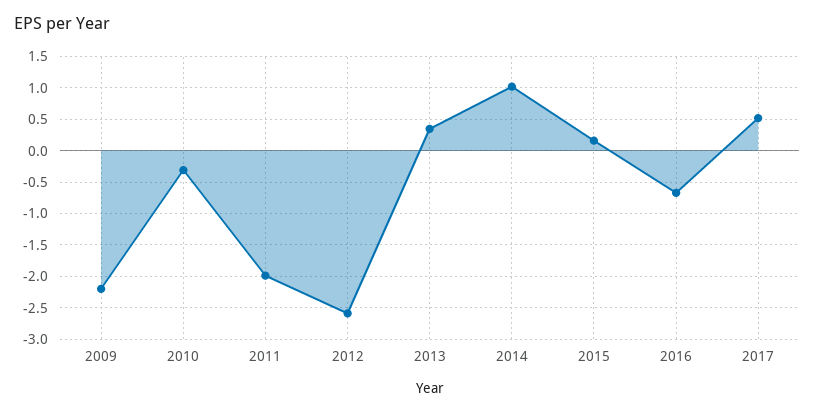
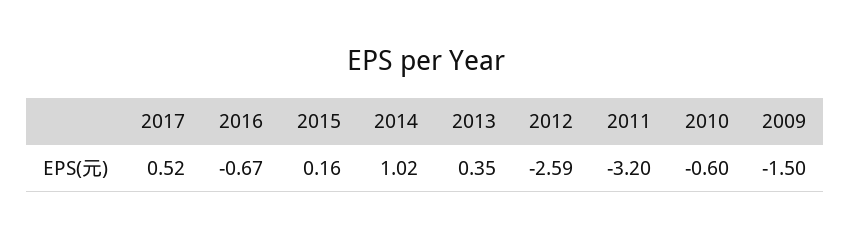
  {
-   "2009": -2.2,
+   "2009": -1.5,
-   "2010": -0.3,
+   "2010": -0.6,
-   "2011": -2,
+   "2011": -3.2,
    "2012": -2.59,
    "2013": 0.35,
    "2014": 1.02,
    "2015": 0.16,
    "2016": -0.67,
    "2017": 0.52
  }

